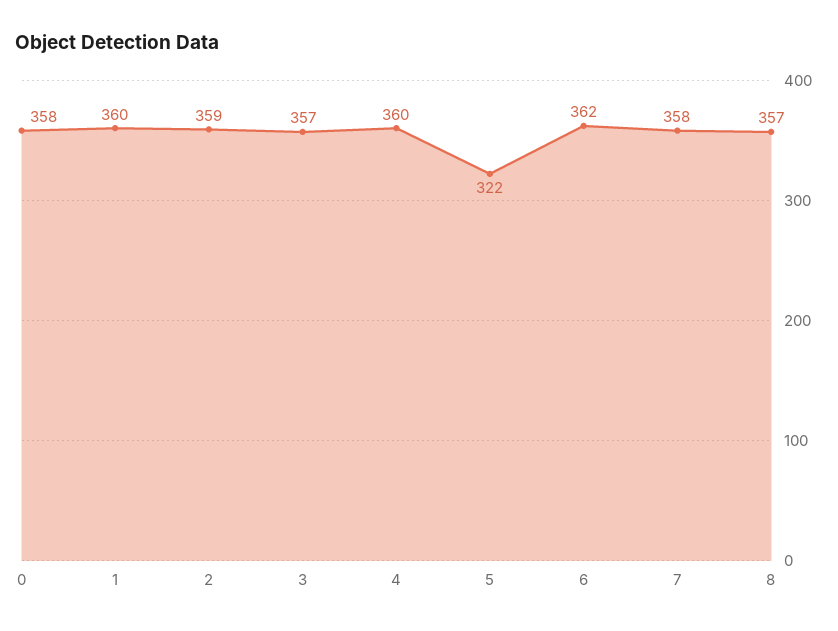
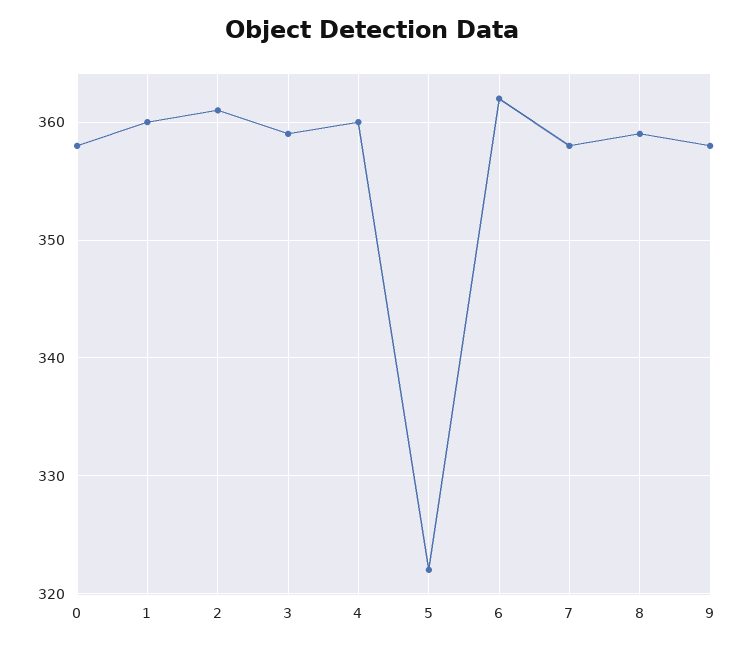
  {
    "0": 358,
    "1": 360,
-   "2": 359,
+   "2": 361,
-   "3": 357,
+   "3": 359,
    "4": 360,
    "5": 322,
    "6": 362,
    "7": 358,
-   "8": 357
+   "8": 359,
+   "9": 358
  }

